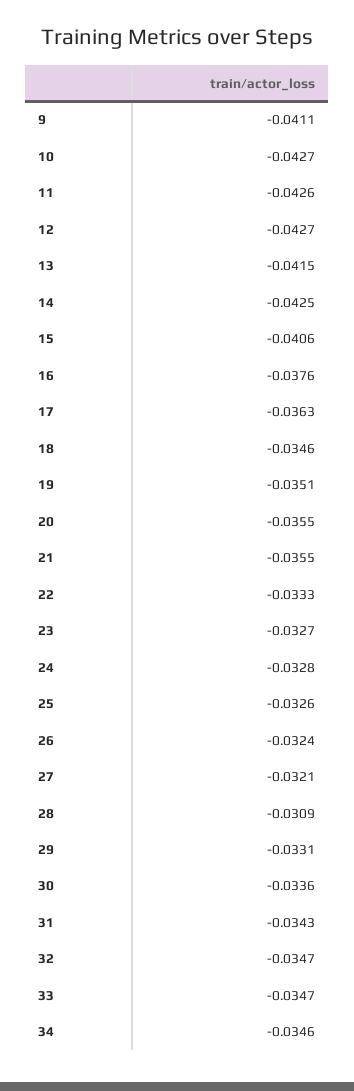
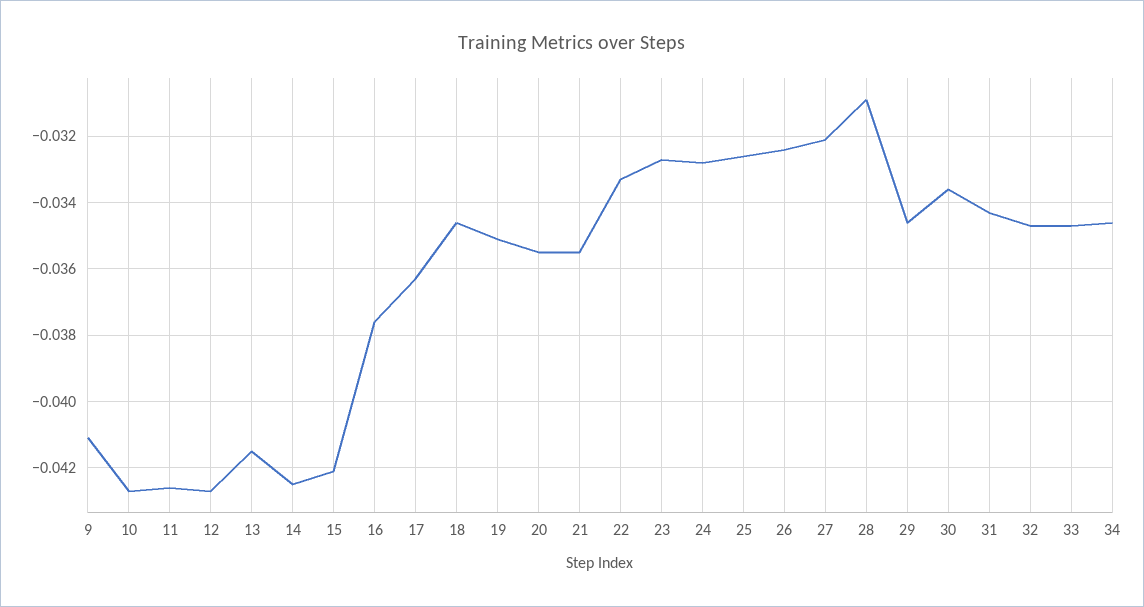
  {
    "9": -0.0411,
    "10": -0.0427,
    "11": -0.0426,
    "12": -0.0427,
    "13": -0.0415,
    "14": -0.0425,
-   "15": -0.0406,
+   "15": -0.042,
    "16": -0.0376,
    "17": -0.0363,
    "18": -0.0346,
    "19": -0.0351,
    "20": -0.0355,
    "21": -0.0355,
    "22": -0.0333,
    "23": -0.0327,
    "24": -0.0328,
    "25": -0.0326,
    "26": -0.0324,
    "27": -0.0321,
    "28": -0.0309,
-   "29": -0.0331,
+   "29": -0.0345,
    "30": -0.0336,
    "31": -0.0343,
    "32": -0.0347,
    "33": -0.0347,
    "34": -0.0346
  }

